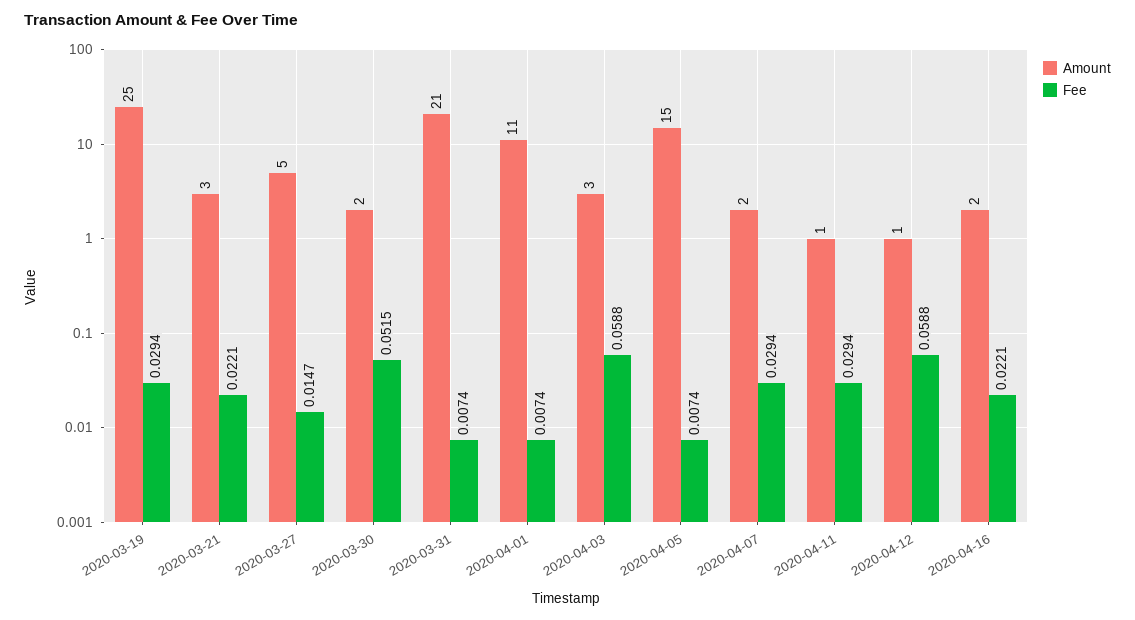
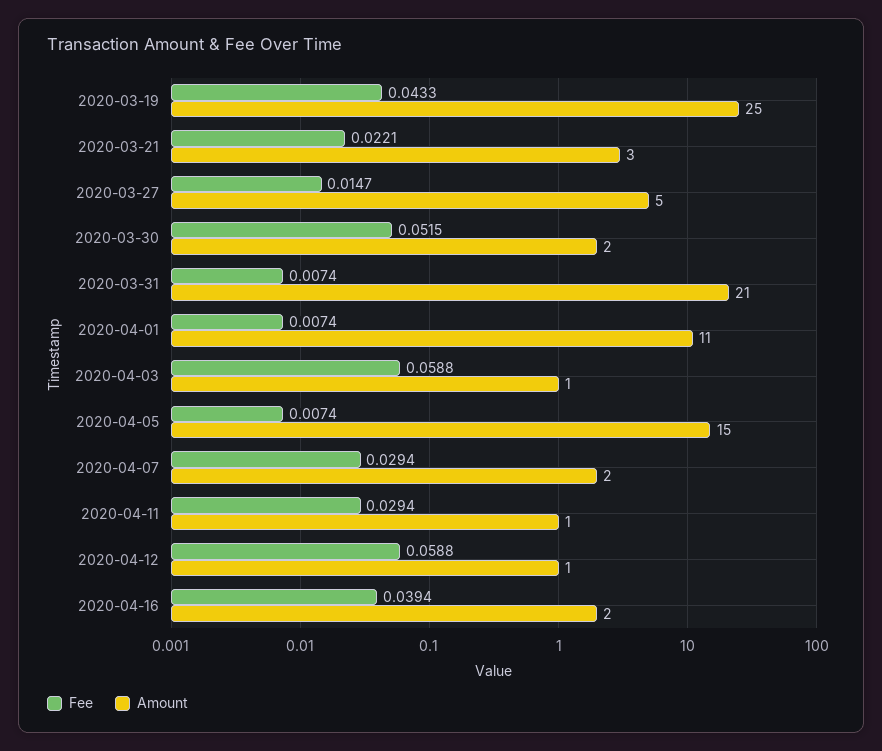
  {
    "Amount": {
      "2020-03-19": 25,
      "2020-03-21": 3,
      "2020-03-27": 5,
      "2020-03-30": 2,
      "2020-03-31": 21,
      "2020-04-01": 11,
-     "2020-04-03": 3,
+     "2020-04-03": 1,
      "2020-04-05": 15,
      "2020-04-07": 2,
      "2020-04-11": 1,
      "2020-04-12": 1,
      "2020-04-16": 2
    },
    "Fee": {
-     "2020-03-19": 0.0294,
+     "2020-03-19": 0.0433,
      "2020-03-21": 0.0221,
      "2020-03-27": 0.0147,
      "2020-03-30": 0.0515,
      "2020-03-31": 0.0074,
      "2020-04-01": 0.0074,
      "2020-04-03": 0.0588,
      "2020-04-05": 0.0074,
      "2020-04-07": 0.0294,
      "2020-04-11": 0.0294,
      "2020-04-12": 0.0588,
-     "2020-04-16": 0.0221
+     "2020-04-16": 0.0394
    }
  }

